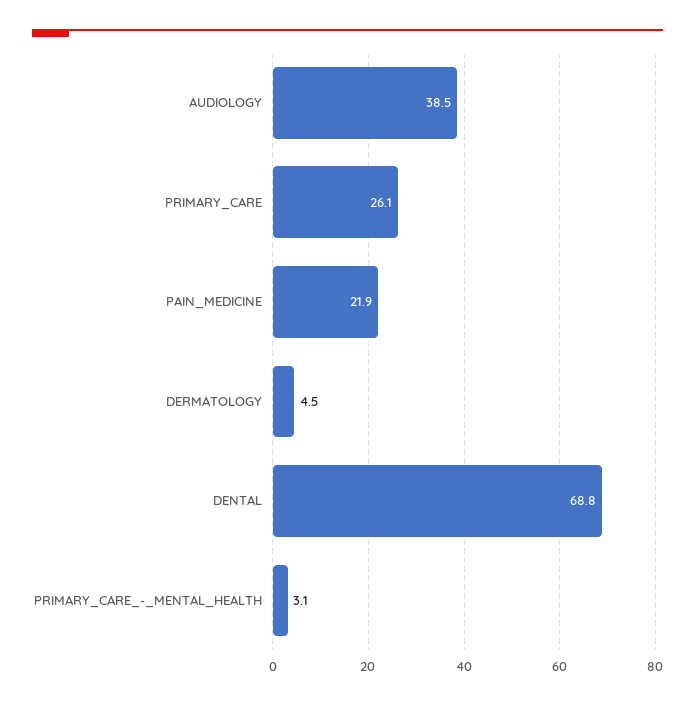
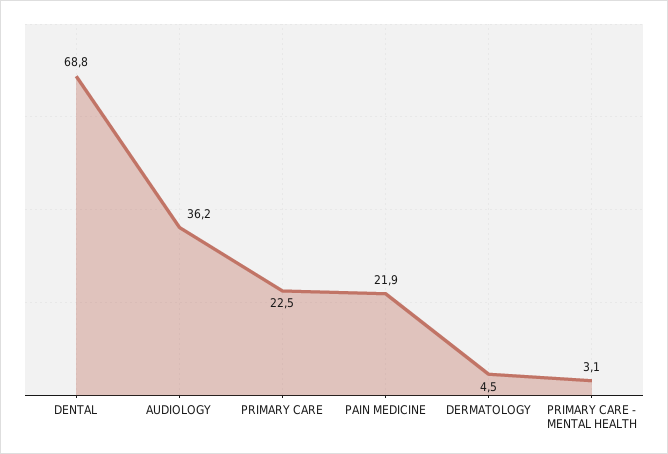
  {
-   "AUDIOLOGY": 38.5,
+   "AUDIOLOGY": 36.2,
-   "PRIMARY_CARE": 26.1,
+   "PRIMARY_CARE": 22.5,
    "PAIN_MEDICINE": 21.9,
    "DERMATOLOGY": 4.5,
    "DENTAL": 68.8,
    "PRIMARY_CARE_-_MENTAL_HEALTH": 3.1
  }

